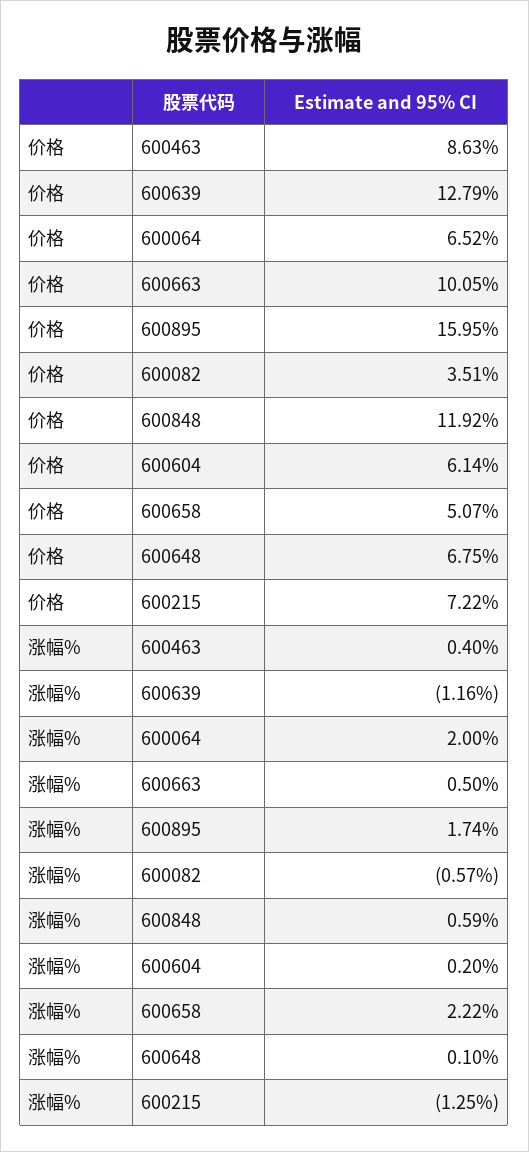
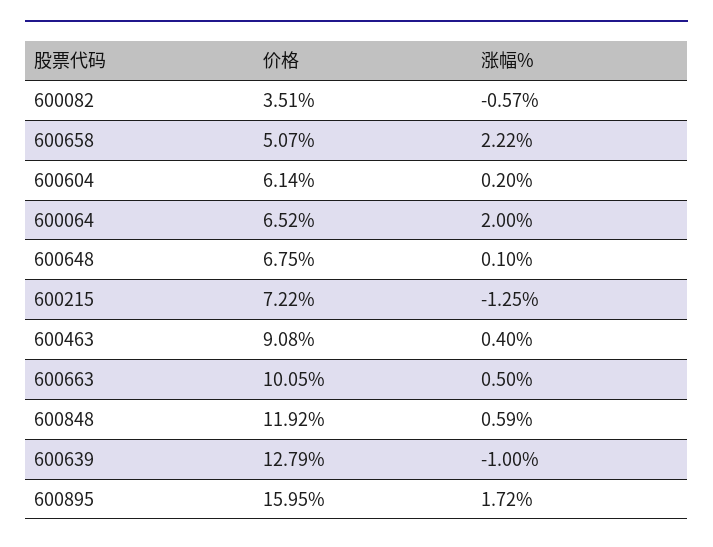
  {
    "价格": {
-     "600463": 8.63,
+     "600463": 9.08,
      "600639": 12.79,
      "600064": 6.52,
      "600663": 10.05,
      "600895": 15.95,
      "600082": 3.51,
      "600848": 11.92,
      "600604": 6.14,
      "600658": 5.07,
      "600648": 6.75,
      "600215": 7.22
    },
    "涨幅%": {
      "600463": 0.4,
-     "600639": -1.16,
+     "600639": -1,
      "600064": 2,
      "600663": 0.5,
-     "600895": 1.74,
+     "600895": 1.72,
      "600082": -0.57,
      "600848": 0.59,
      "600604": 0.2,
      "600658": 2.22,
      "600648": 0.1,
      "600215": -1.25
    }
  }

